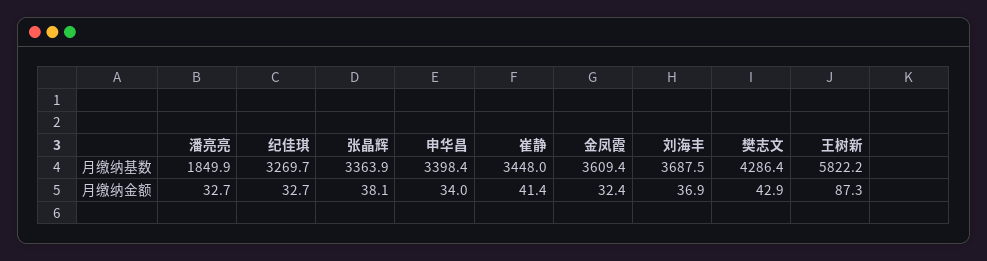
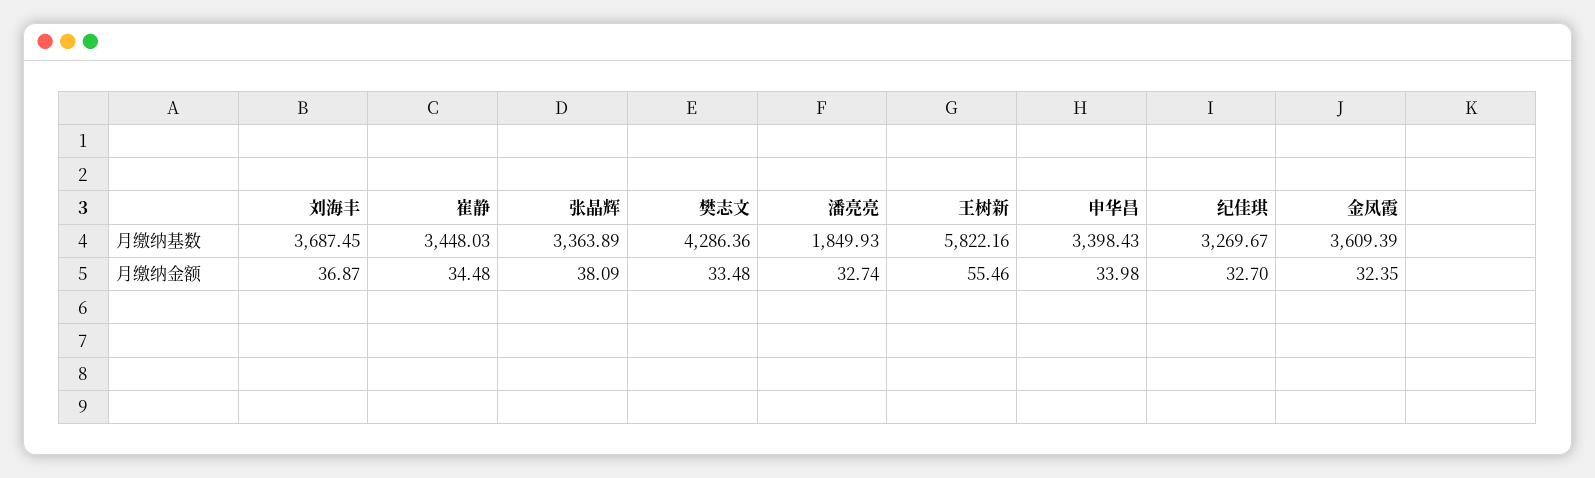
  {
    "潘亮亮": {
      "月缴纳基数": 1849.93,
      "月缴纳金额": 32.74
    },
    "纪佳琪": {
      "月缴纳基数": 3269.67,
      "月缴纳金额": 32.7
    },
    "张晶辉": {
      "月缴纳基数": 3363.89,
      "月缴纳金额": 38.09
    },
    "申华昌": {
      "月缴纳基数": 3398.43,
      "月缴纳金额": 33.98
    },
    "崔静": {
      "月缴纳基数": 3448.03,
-     "月缴纳金额": 41.4
+     "月缴纳金额": 34.48
    },
    "金凤霞": {
      "月缴纳基数": 3609.39,
      "月缴纳金额": 32.35
    },
    "刘海丰": {
      "月缴纳基数": 3687.45,
      "月缴纳金额": 36.87
    },
    "樊志文": {
      "月缴纳基数": 4286.36,
-     "月缴纳金额": 42.9
+     "月缴纳金额": 33.48
    },
    "王树新": {
      "月缴纳基数": 5822.16,
-     "月缴纳金额": 87.3
+     "月缴纳金额": 55.46
    }
  }

